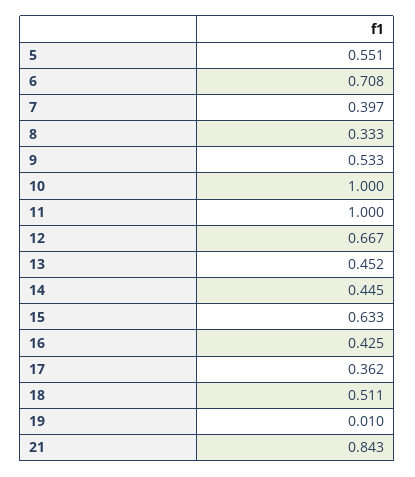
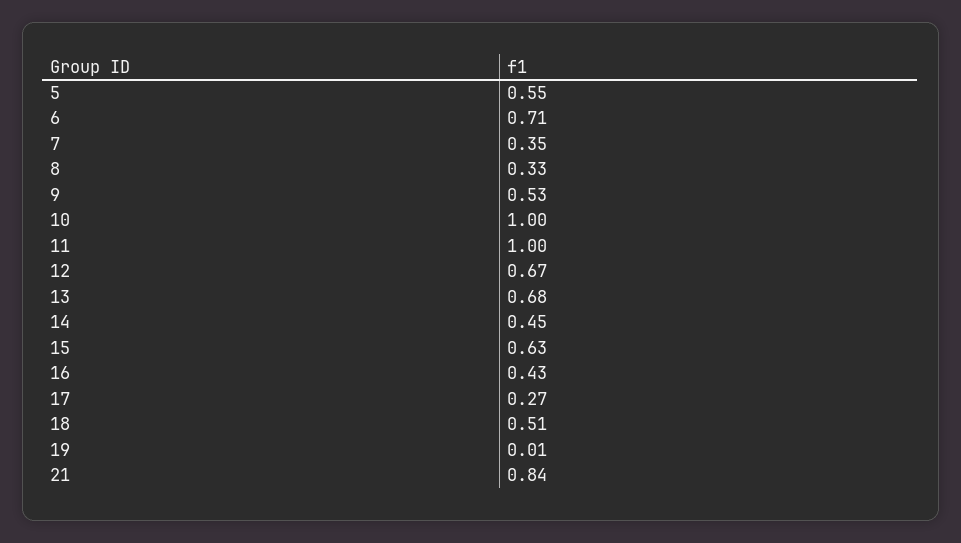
  {
    "5": 0.551,
    "6": 0.708,
-   "7": 0.397,
+   "7": 0.35,
    "8": 0.333,
    "9": 0.533,
    "10": 1,
    "11": 1,
    "12": 0.667,
-   "13": 0.452,
+   "13": 0.68,
    "14": 0.445,
    "15": 0.633,
    "16": 0.425,
-   "17": 0.362,
+   "17": 0.27,
    "18": 0.511,
    "19": 0.01,
    "21": 0.843
  }

